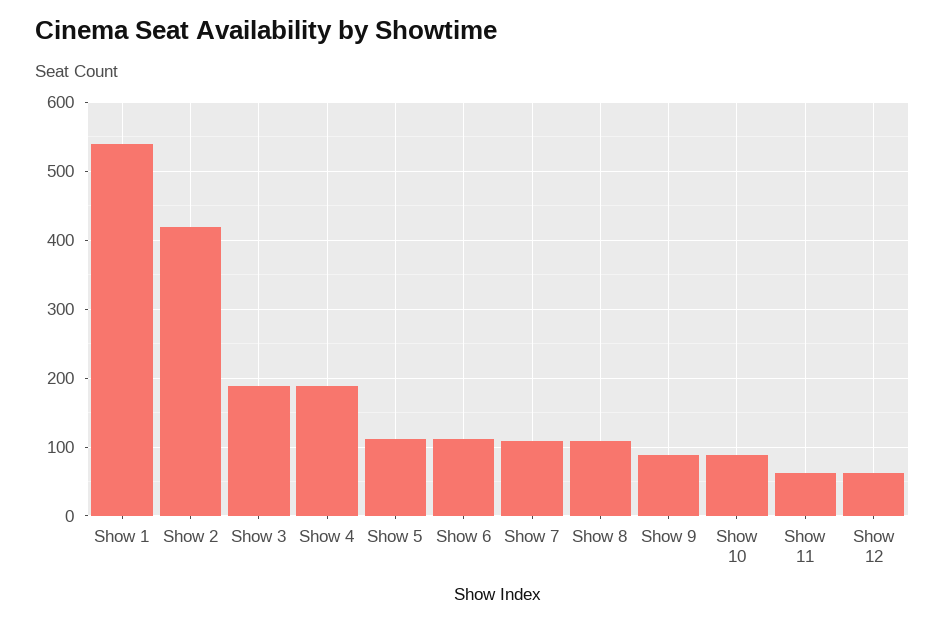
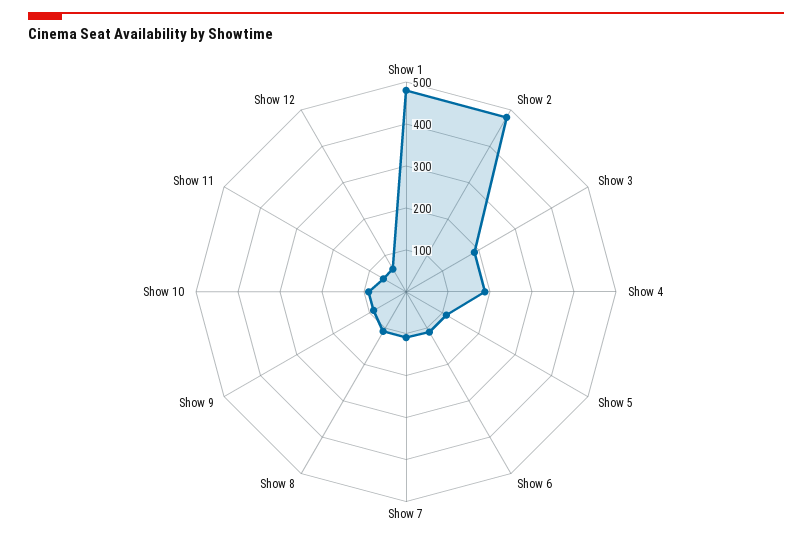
  {
-   "Show 1": 540,
+   "Show 1": 480,
-   "Show 2": 420,
+   "Show 2": 480,
    "Show 3": 190,
    "Show 4": 190,
    "Show 5": 110,
    "Show 6": 110,
    "Show 7": 110,
    "Show 8": 110,
    "Show 9": 90,
    "Show 10": 90,
    "Show 11": 60,
    "Show 12": 60
  }

